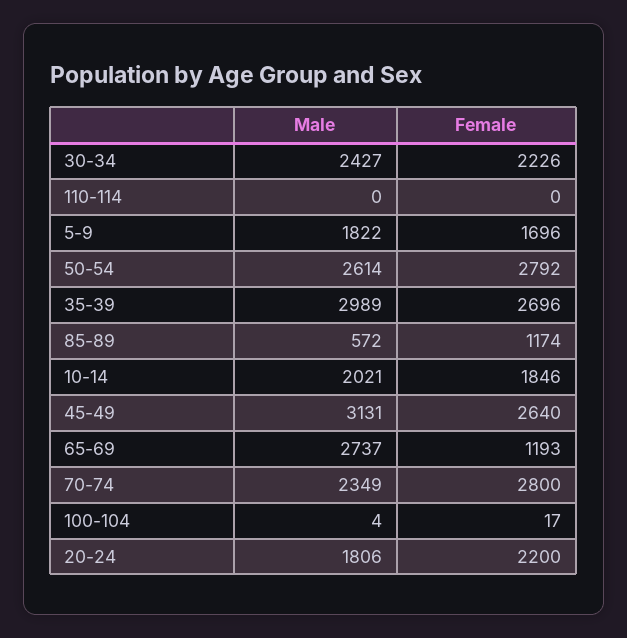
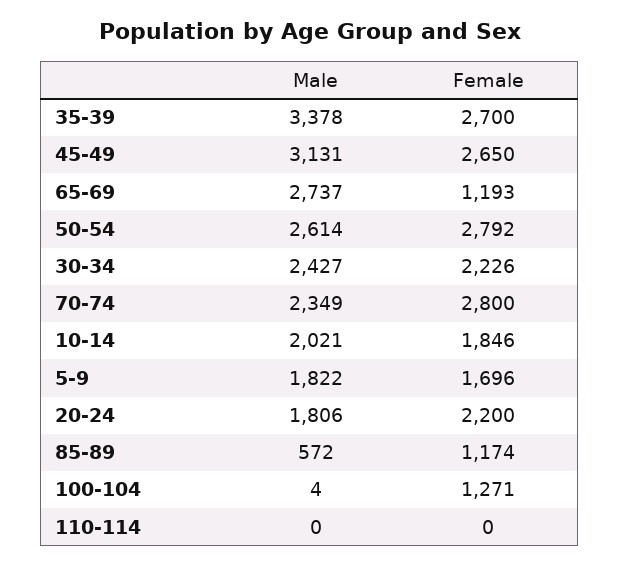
  {
    "Male": {
      "30-34": 2427,
      "110-114": 0,
      "5-9": 1822,
      "50-54": 2614,
-     "35-39": 2989,
+     "35-39": 3378,
      "85-89": 572,
      "10-14": 2021,
      "45-49": 3131,
      "65-69": 2737,
      "70-74": 2349,
      "100-104": 4,
      "20-24": 1806
    },
    "Female": {
      "30-34": 2226,
      "110-114": 0,
      "5-9": 1696,
      "50-54": 2792,
-     "35-39": 2696,
+     "35-39": 2700,
      "85-89": 1174,
      "10-14": 1846,
-     "45-49": 2640,
+     "45-49": 2650,
      "65-69": 1193,
      "70-74": 2800,
-     "100-104": 17,
+     "100-104": 1271,
      "20-24": 2200
    }
  }

